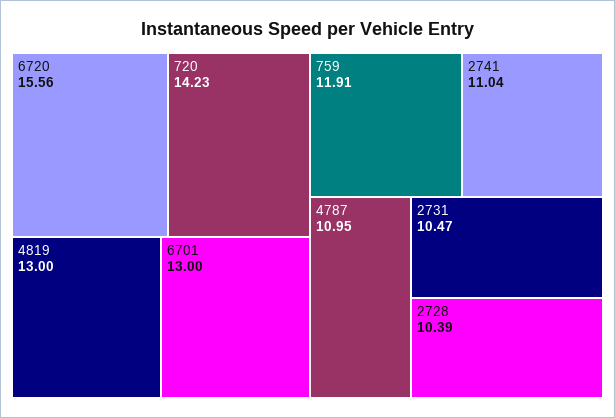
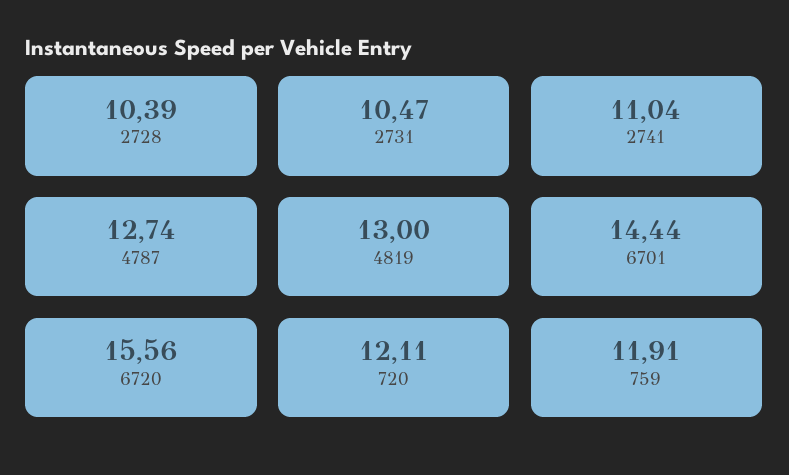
  {
    "6720": 15.56,
-   "720": 14.23,
+   "720": 12.11,
    "4819": 13,
-   "6701": 13,
+   "6701": 14.44,
    "759": 11.91,
    "2741": 11.04,
-   "4787": 10.95,
+   "4787": 12.74,
    "2731": 10.47,
    "2728": 10.39
  }

